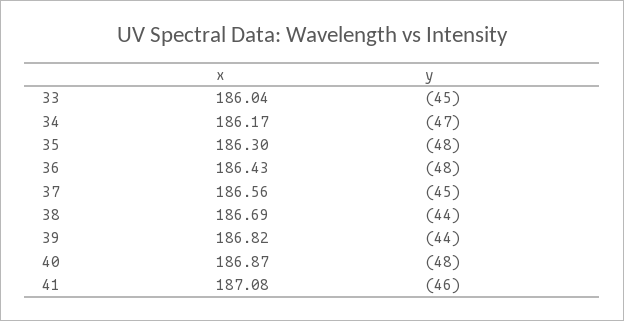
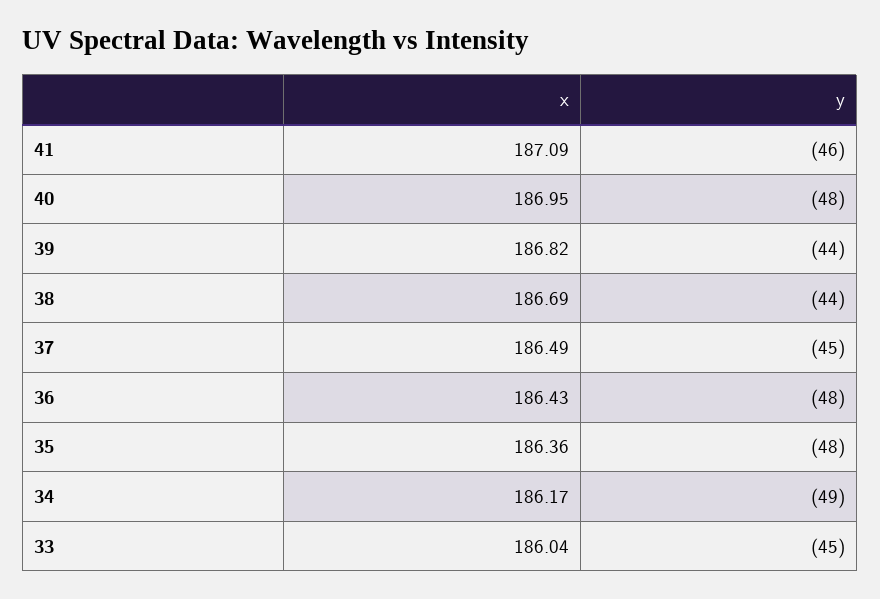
  {
    "x": {
      "33": 186.04,
      "34": 186.17,
-     "35": 186.3,
+     "35": 186.36,
      "36": 186.43,
-     "37": 186.56,
+     "37": 186.49,
      "38": 186.69,
      "39": 186.82,
-     "40": 186.87,
+     "40": 186.95,
-     "41": 187.08
+     "41": 187.09
    },
    "y": {
      "33": -45,
-     "34": -47,
+     "34": -49,
      "35": -48,
      "36": -48,
      "37": -45,
      "38": -44,
      "39": -44,
      "40": -48,
      "41": -46
    }
  }

